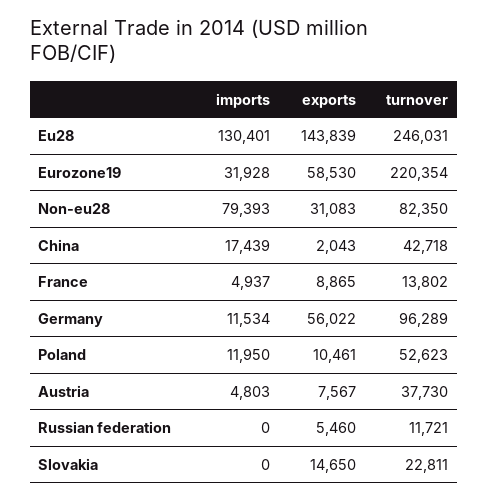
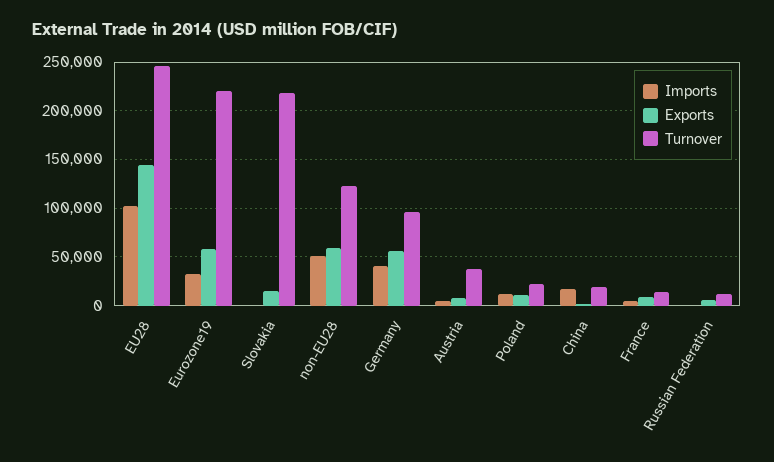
  {
    "imports": {
-     "Eu28": 130401,
+     "Eu28": 100000,
      "Eurozone19": 31928,
-     "Non-eu28": 79393,
+     "Non-eu28": 50000,
      "China": 17439,
      "France": 4937,
-     "Germany": 11534,
+     "Germany": 40000,
      "Poland": 11950,
      "Austria": 4803,
      "Russian federation": 0,
      "Slovakia": 0
    },
    "exports": {
      "Eu28": 143839,
      "Eurozone19": 58530,
-     "Non-eu28": 31083,
+     "Non-eu28": 60000,
      "China": 2043,
      "France": 8865,
      "Germany": 56022,
      "Poland": 10461,
      "Austria": 7567,
      "Russian federation": 5460,
      "Slovakia": 14650
    },
    "turnover": {
      "Eu28": 246031,
      "Eurozone19": 220354,
-     "Non-eu28": 82350,
+     "Non-eu28": 120000,
-     "China": 42718,
+     "China": 20000,
      "France": 13802,
      "Germany": 96289,
-     "Poland": 52623,
+     "Poland": 20000,
      "Austria": 37730,
      "Russian federation": 11721,
-     "Slovakia": 22811
+     "Slovakia": 220000
    }
  }

